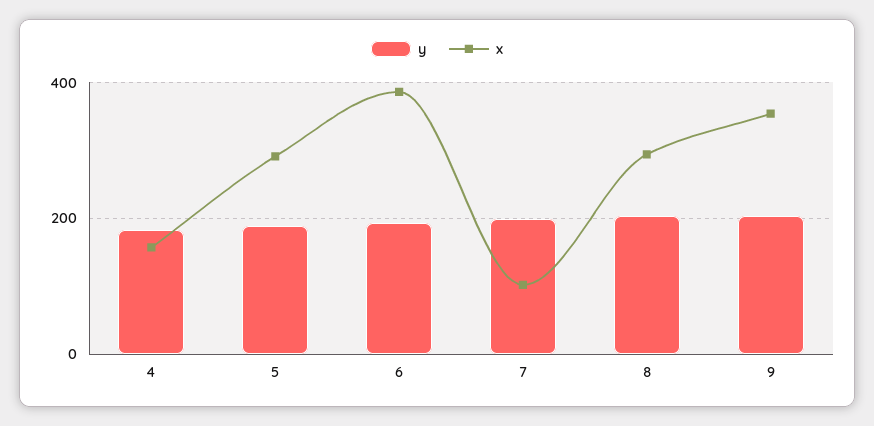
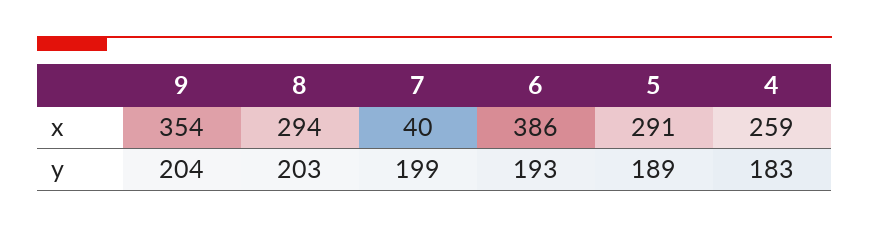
  {
    "y": {
      "4": 183,
      "5": 189,
      "6": 193,
      "7": 199,
      "8": 203,
      "9": 204
    },
    "x": {
-     "4": 160,
+     "4": 259,
      "5": 291,
      "6": 386,
-     "7": 100,
+     "7": 40,
      "8": 294,
      "9": 354
    }
  }

